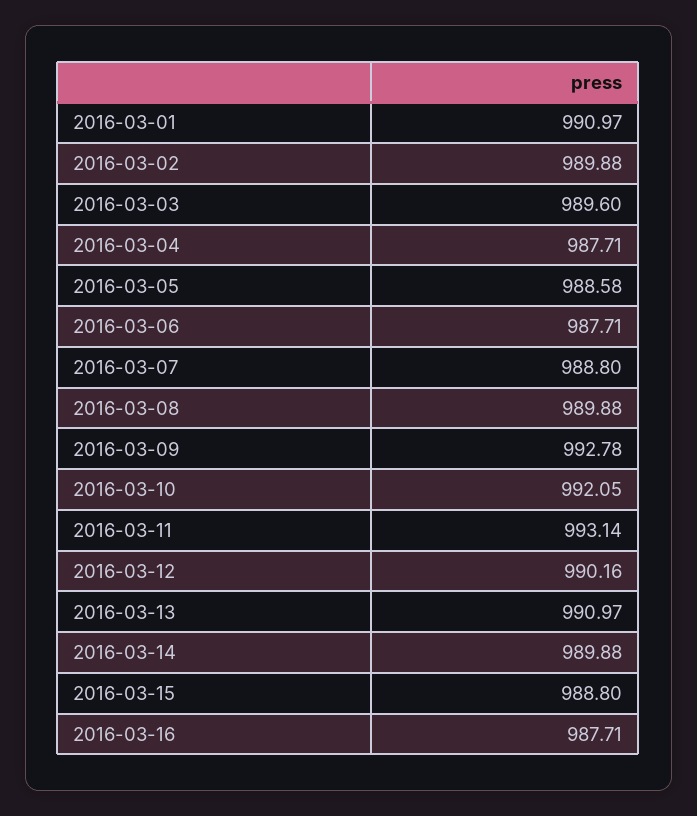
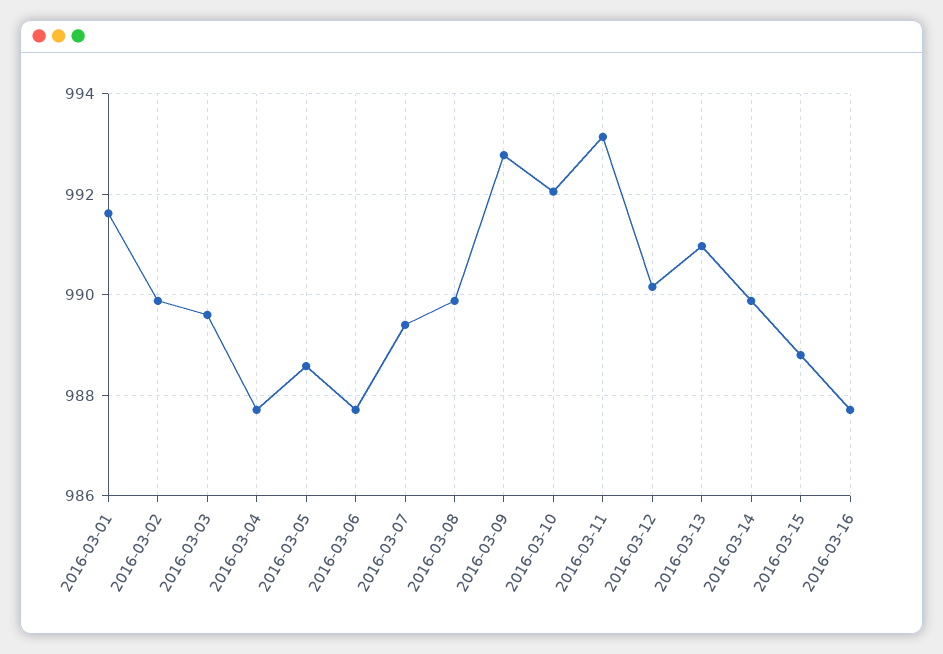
  {
-   "2016-03-01": 990.97,
+   "2016-03-01": 991.6,
    "2016-03-02": 989.88,
    "2016-03-03": 989.6,
    "2016-03-04": 987.71,
    "2016-03-05": 988.58,
    "2016-03-06": 987.71,
-   "2016-03-07": 988.8,
+   "2016-03-07": 989.4,
    "2016-03-08": 989.88,
    "2016-03-09": 992.78,
    "2016-03-10": 992.05,
    "2016-03-11": 993.14,
    "2016-03-12": 990.16,
    "2016-03-13": 990.97,
    "2016-03-14": 989.88,
    "2016-03-15": 988.8,
    "2016-03-16": 987.71
  }

